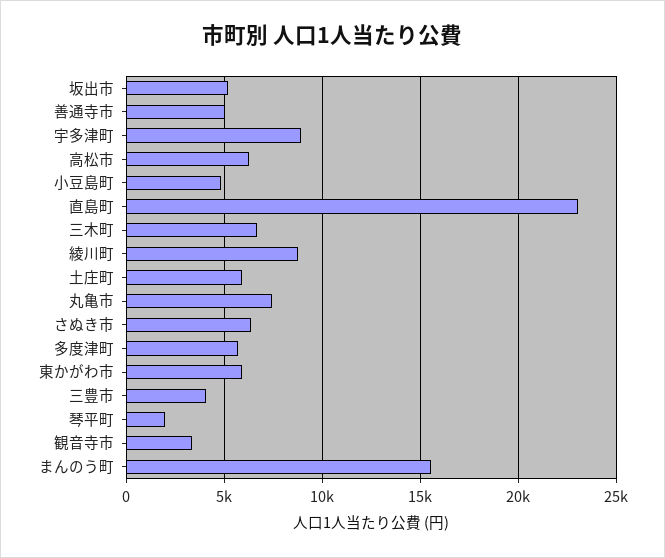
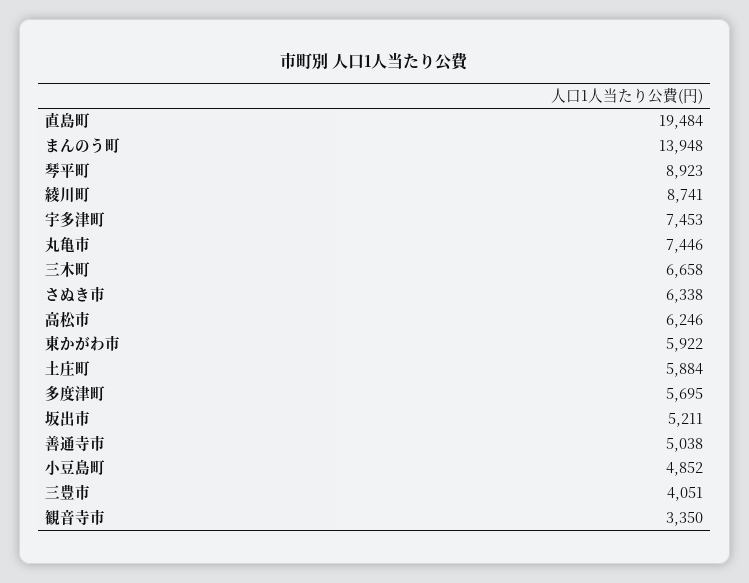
  {
    "坂出市": 5211,
    "善通寺市": 5038,
-   "宇多津町": 9000,
+   "宇多津町": 7453,
    "高松市": 6246,
    "小豆島町": 4852,
-   "直島町": 23000,
+   "直島町": 19484,
    "三木町": 6658,
    "綾川町": 8741,
    "土庄町": 5884,
    "丸亀市": 7446,
    "さぬき市": 6338,
    "多度津町": 5695,
    "東かがわ市": 5922,
    "三豊市": 4051,
-   "琴平町": 2000,
+   "琴平町": 8923,
    "観音寺市": 3350,
-   "まんのう町": 15500
+   "まんのう町": 13948
  }

